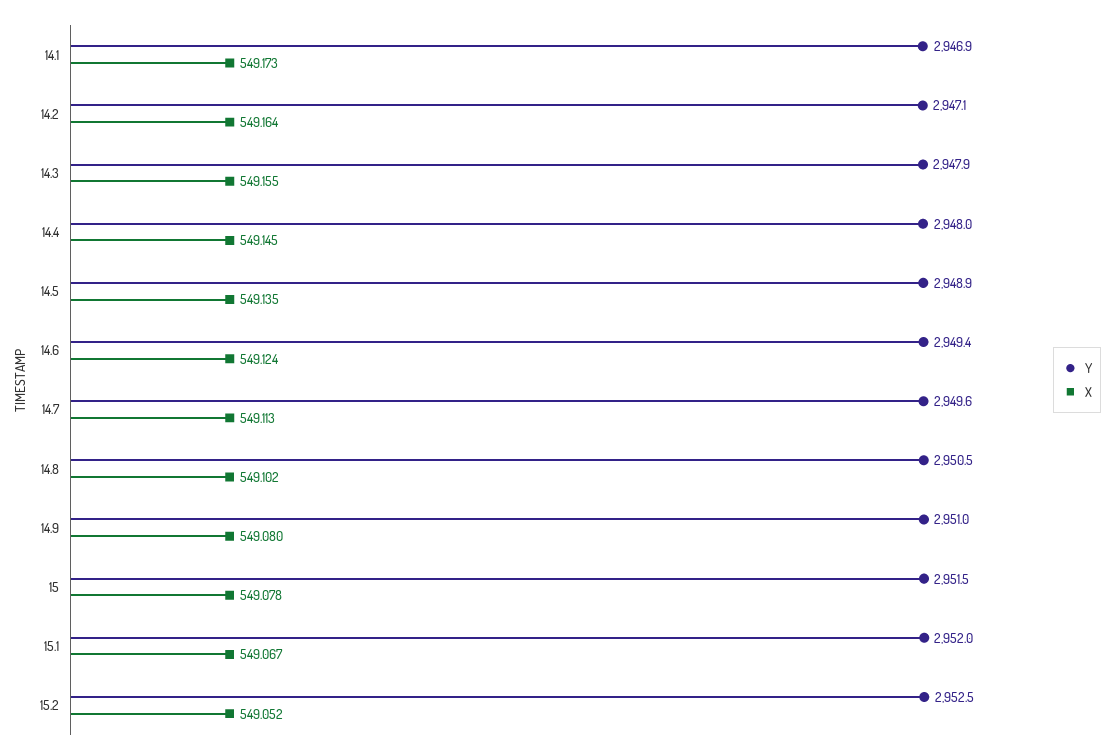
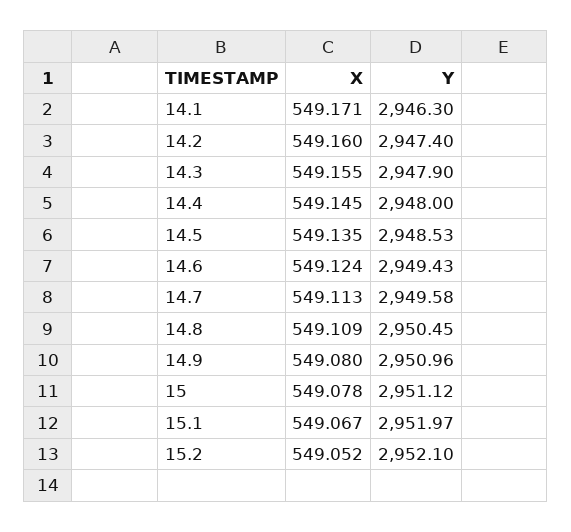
  {
    "Y": {
-     "14.1": 2946.9,
+     "14.1": 2946.3,
-     "14.2": 2947.1,
+     "14.2": 2947.4,
      "14.3": 2947.9,
      "14.4": 2948,
-     "14.5": 2948.9,
+     "14.5": 2948.53,
      "14.6": 2949.43,
      "14.7": 2949.58,
      "14.8": 2950.45,
      "14.9": 2950.96,
-     "15": 2951.5,
+     "15": 2951.12,
      "15.1": 2951.97,
-     "15.2": 2952.5
+     "15.2": 2952.1
    },
    "X": {
-     "14.1": 549.173,
+     "14.1": 549.171,
-     "14.2": 549.164,
+     "14.2": 549.16,
      "14.3": 549.155,
      "14.4": 549.145,
      "14.5": 549.135,
      "14.6": 549.124,
      "14.7": 549.113,
-     "14.8": 549.102,
+     "14.8": 549.109,
      "14.9": 549.08,
      "15": 549.078,
      "15.1": 549.067,
      "15.2": 549.052
    }
  }

